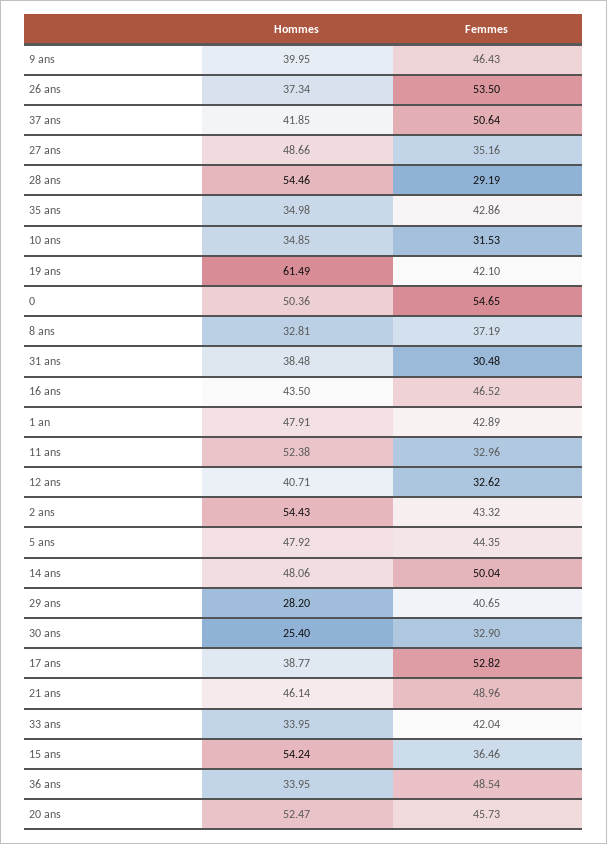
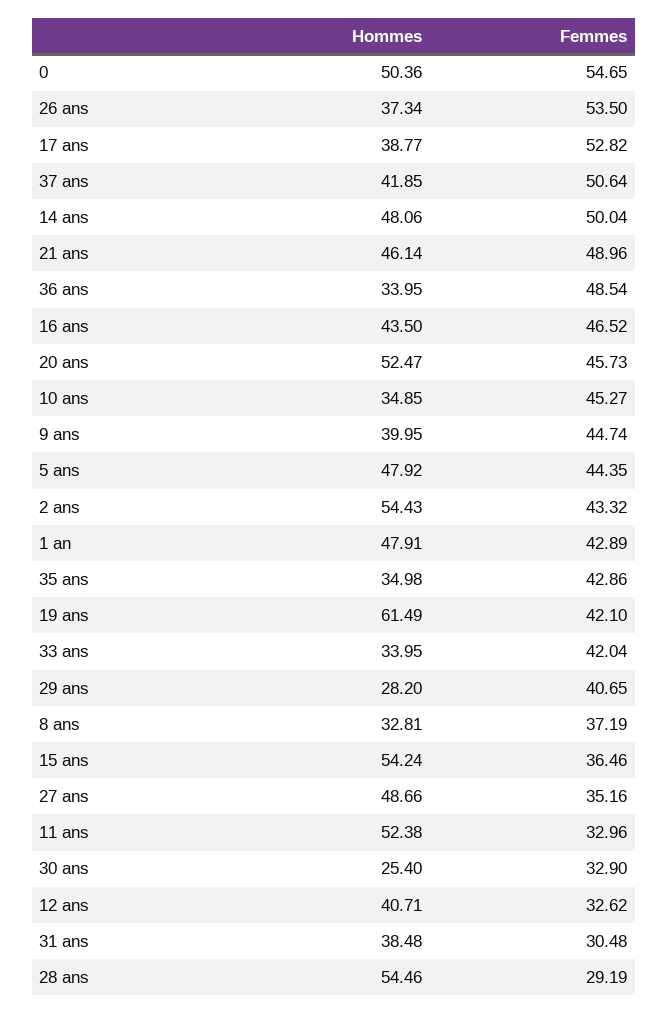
  {
    "Hommes": {
      "9 ans": 39.95,
      "26 ans": 37.34,
      "37 ans": 41.85,
      "27 ans": 48.66,
      "28 ans": 54.46,
      "35 ans": 34.98,
      "10 ans": 34.85,
      "19 ans": 61.49,
      "0": 50.36,
      "8 ans": 32.81,
      "31 ans": 38.48,
      "16 ans": 43.5,
      "1 an": 47.91,
      "11 ans": 52.38,
      "12 ans": 40.71,
      "2 ans": 54.43,
      "5 ans": 47.92,
      "14 ans": 48.06,
      "29 ans": 28.2,
      "30 ans": 25.4,
      "17 ans": 38.77,
      "21 ans": 46.14,
      "33 ans": 33.95,
      "15 ans": 54.24,
      "36 ans": 33.95,
      "20 ans": 52.47
    },
    "Femmes": {
-     "9 ans": 46.43,
+     "9 ans": 44.74,
      "26 ans": 53.5,
      "37 ans": 50.64,
      "27 ans": 35.16,
      "28 ans": 29.19,
      "35 ans": 42.86,
-     "10 ans": 31.53,
+     "10 ans": 45.27,
      "19 ans": 42.1,
      "0": 54.65,
      "8 ans": 37.19,
      "31 ans": 30.48,
      "16 ans": 46.52,
      "1 an": 42.89,
      "11 ans": 32.96,
      "12 ans": 32.62,
      "2 ans": 43.32,
      "5 ans": 44.35,
      "14 ans": 50.04,
      "29 ans": 40.65,
      "30 ans": 32.9,
      "17 ans": 52.82,
      "21 ans": 48.96,
      "33 ans": 42.04,
      "15 ans": 36.46,
      "36 ans": 48.54,
      "20 ans": 45.73
    }
  }

